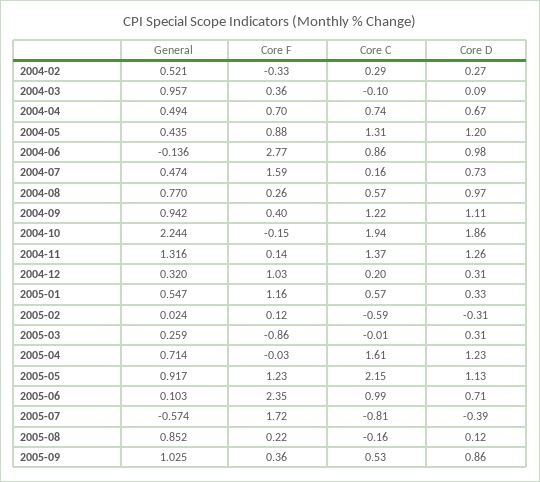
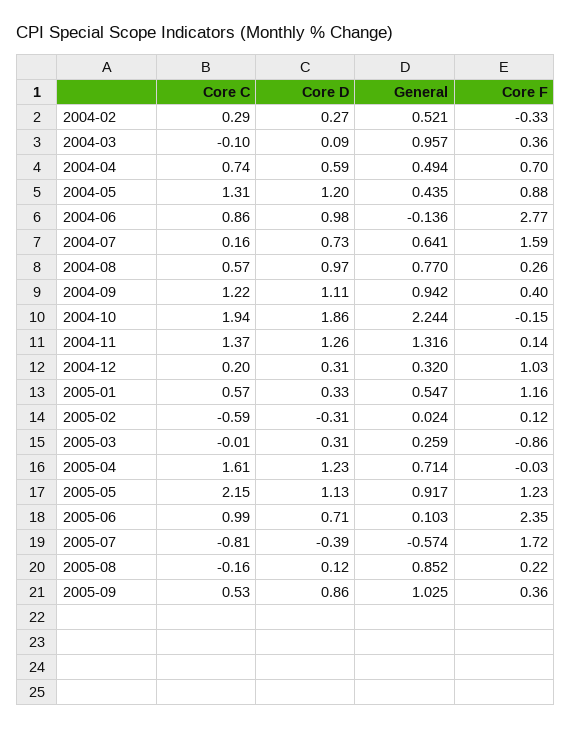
  {
    "General": {
      "2004-02": 0.521,
      "2004-03": 0.957,
      "2004-04": 0.494,
      "2004-05": 0.435,
      "2004-06": -0.136,
-     "2004-07": 0.474,
+     "2004-07": 0.641,
      "2004-08": 0.77,
      "2004-09": 0.942,
      "2004-10": 2.244,
      "2004-11": 1.316,
      "2004-12": 0.32,
      "2005-01": 0.547,
      "2005-02": 0.024,
      "2005-03": 0.259,
      "2005-04": 0.714,
      "2005-05": 0.917,
      "2005-06": 0.103,
      "2005-07": -0.574,
      "2005-08": 0.852,
      "2005-09": 1.025
    },
    "Core F": {
      "2004-02": -0.33,
      "2004-03": 0.36,
      "2004-04": 0.7,
      "2004-05": 0.88,
      "2004-06": 2.77,
      "2004-07": 1.59,
      "2004-08": 0.26,
      "2004-09": 0.4,
      "2004-10": -0.15,
      "2004-11": 0.14,
      "2004-12": 1.03,
      "2005-01": 1.16,
      "2005-02": 0.12,
      "2005-03": -0.86,
      "2005-04": -0.03,
      "2005-05": 1.23,
      "2005-06": 2.35,
      "2005-07": 1.72,
      "2005-08": 0.22,
      "2005-09": 0.36
    },
    "Core C": {
      "2004-02": 0.29,
      "2004-03": -0.1,
      "2004-04": 0.74,
      "2004-05": 1.31,
      "2004-06": 0.86,
      "2004-07": 0.16,
      "2004-08": 0.57,
      "2004-09": 1.22,
      "2004-10": 1.94,
      "2004-11": 1.37,
      "2004-12": 0.2,
      "2005-01": 0.57,
      "2005-02": -0.59,
      "2005-03": -0.01,
      "2005-04": 1.61,
      "2005-05": 2.15,
      "2005-06": 0.99,
      "2005-07": -0.81,
      "2005-08": -0.16,
      "2005-09": 0.53
    },
    "Core D": {
      "2004-02": 0.27,
      "2004-03": 0.09,
-     "2004-04": 0.67,
+     "2004-04": 0.59,
      "2004-05": 1.2,
      "2004-06": 0.98,
      "2004-07": 0.73,
      "2004-08": 0.97,
      "2004-09": 1.11,
      "2004-10": 1.86,
      "2004-11": 1.26,
      "2004-12": 0.31,
      "2005-01": 0.33,
      "2005-02": -0.31,
      "2005-03": 0.31,
      "2005-04": 1.23,
      "2005-05": 1.13,
      "2005-06": 0.71,
      "2005-07": -0.39,
      "2005-08": 0.12,
      "2005-09": 0.86
    }
  }

